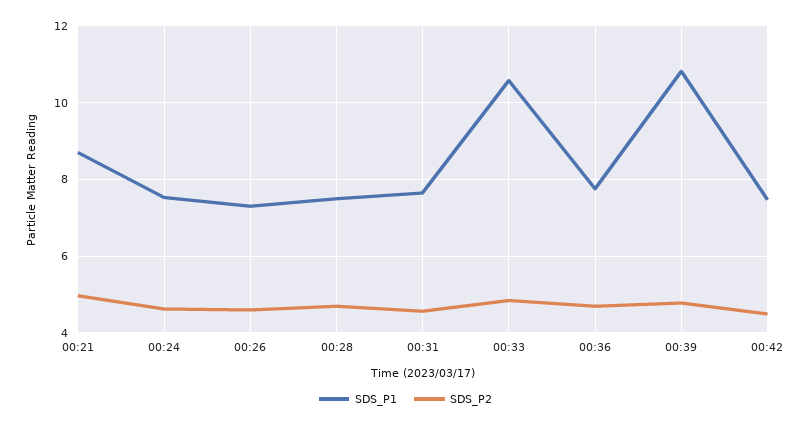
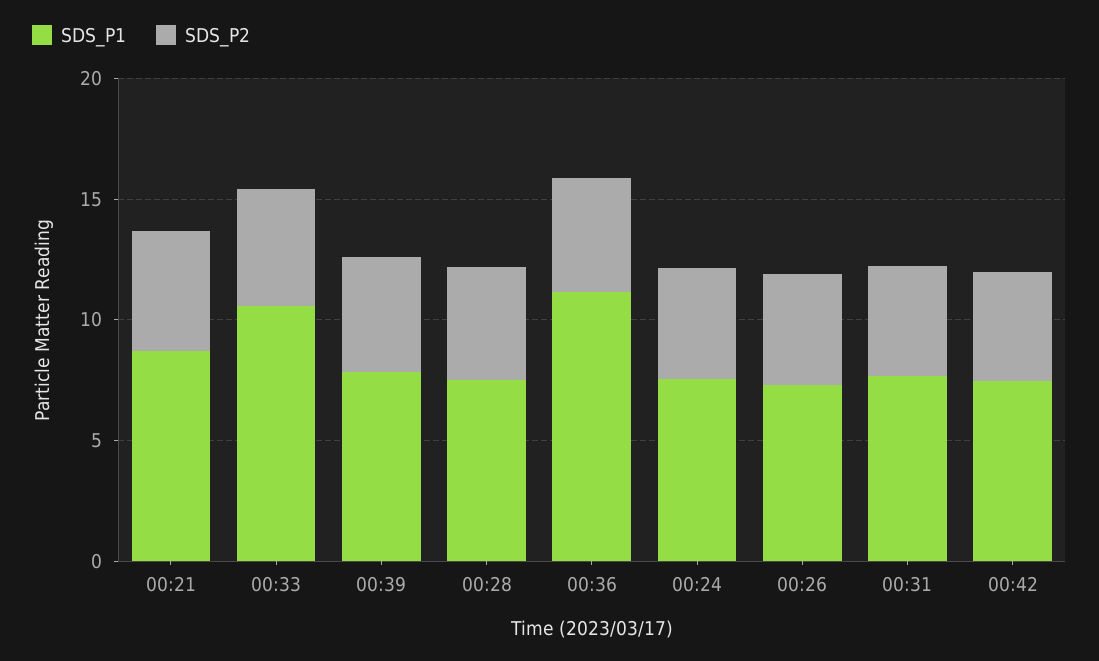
  {
    "SDS_P1": {
      "00:21": 8.8,
      "00:24": 7.6,
      "00:26": 7.4,
      "00:28": 7.6,
      "00:31": 7.6,
      "00:33": 10.6,
-     "00:36": 7.8,
+     "00:36": 11,
-     "00:39": 10.8,
+     "00:39": 8,
      "00:42": 7.4
    },
    "SDS_P2": {
      "00:21": 5,
      "00:24": 4.6,
      "00:26": 4.6,
      "00:28": 4.8,
      "00:31": 4.6,
      "00:33": 4.8,
      "00:36": 4.8,
      "00:39": 4.8,
      "00:42": 4.6
    }
  }

